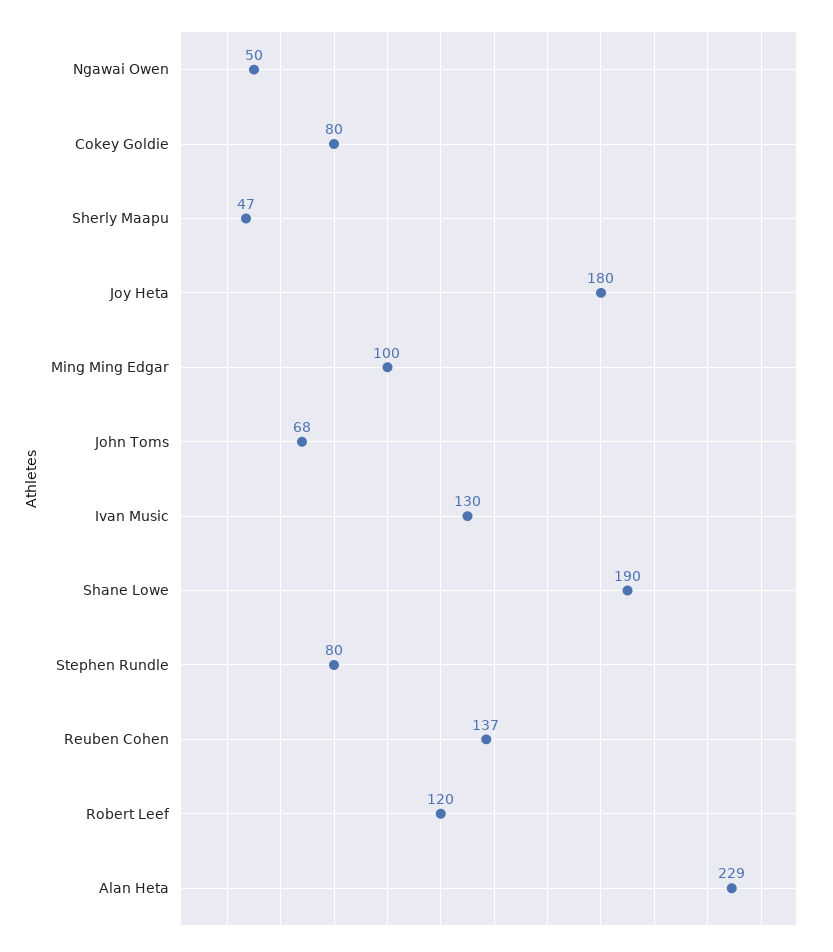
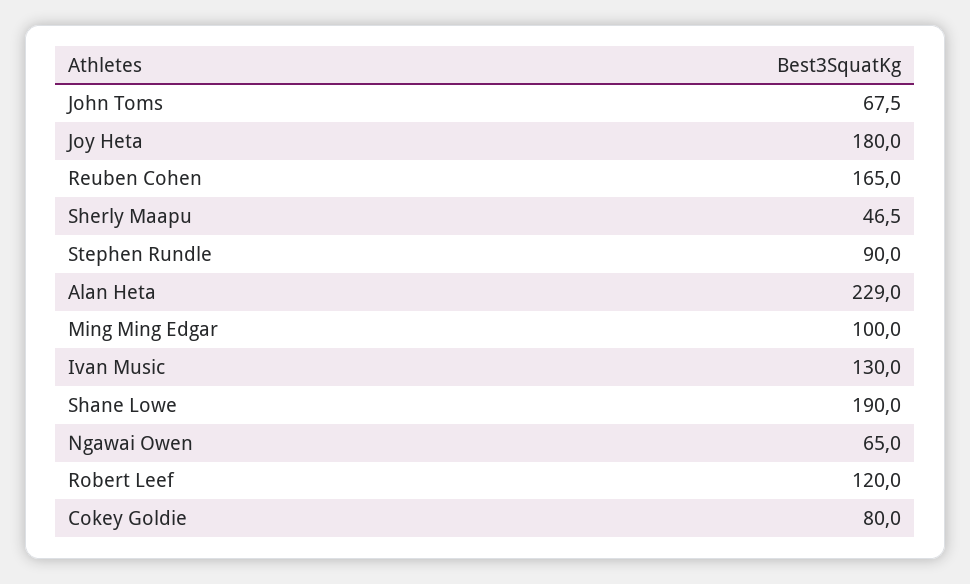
  {
-   "Ngawai Owen": 50,
+   "Ngawai Owen": 65,
    "Cokey Goldie": 80,
    "Sherly Maapu": 46.5,
    "Joy Heta": 180,
    "Ming Ming Edgar": 100,
    "John Toms": 67.5,
    "Ivan Music": 130,
    "Shane Lowe": 190,
-   "Stephen Rundle": 80,
+   "Stephen Rundle": 90,
-   "Reuben Cohen": 137,
+   "Reuben Cohen": 165,
    "Robert Leef": 120,
    "Alan Heta": 229
  }

